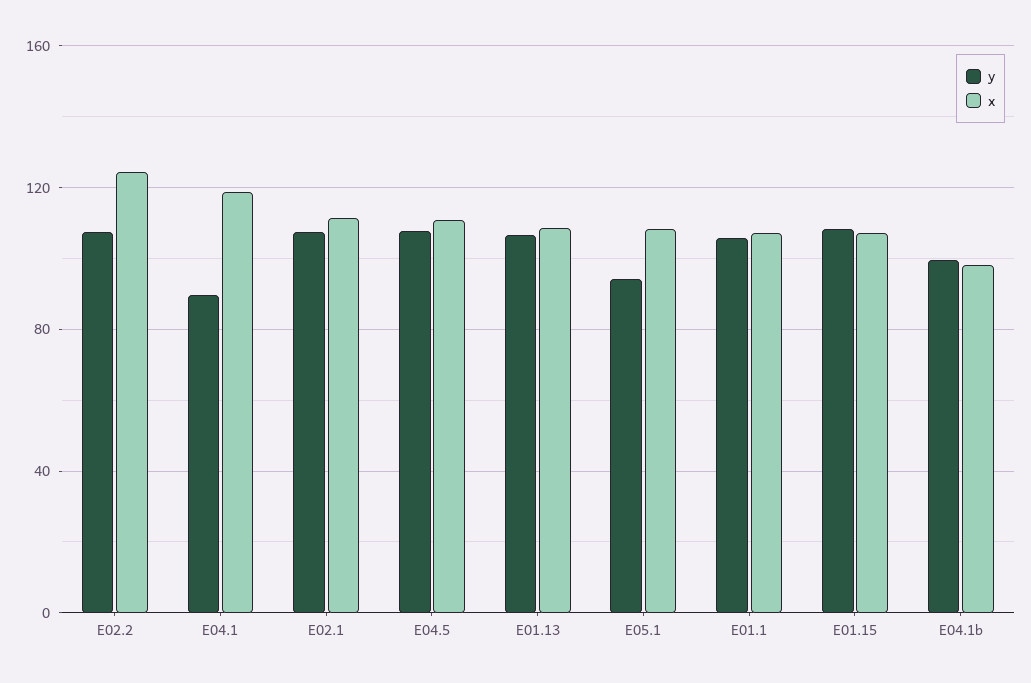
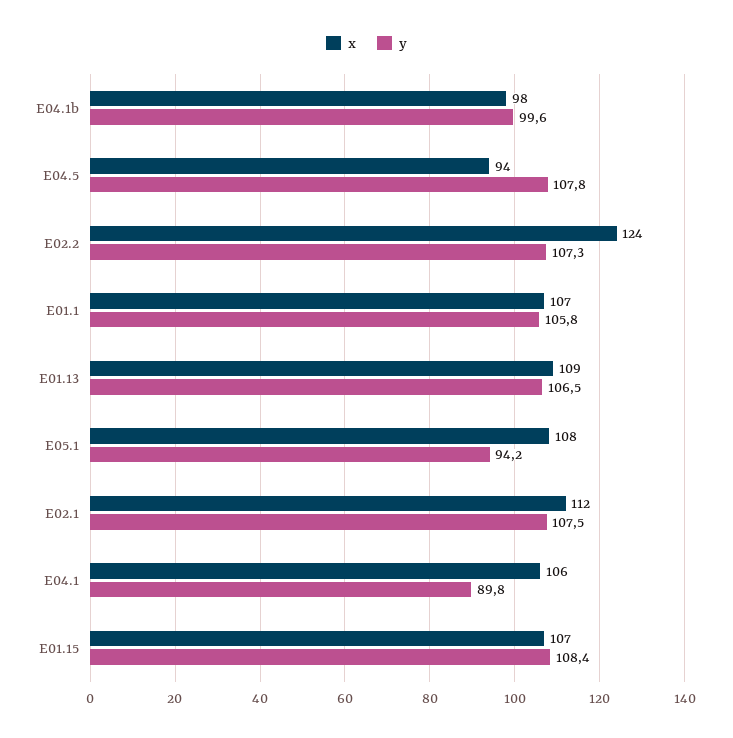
  {
    "y": {
      "E02.2": 107.3,
      "E04.1": 89.8,
      "E02.1": 107.5,
      "E04.5": 107.8,
      "E01.13": 106.5,
      "E05.1": 94.2,
      "E01.1": 105.8,
      "E01.15": 108.4,
      "E04.1b": 99.6
    },
    "x": {
      "E02.2": 124,
-     "E04.1": 120,
+     "E04.1": 106,
      "E02.1": 112,
-     "E04.5": 110,
+     "E04.5": 94,
      "E01.13": 109,
      "E05.1": 108,
      "E01.1": 107,
      "E01.15": 107,
      "E04.1b": 98
    }
  }

